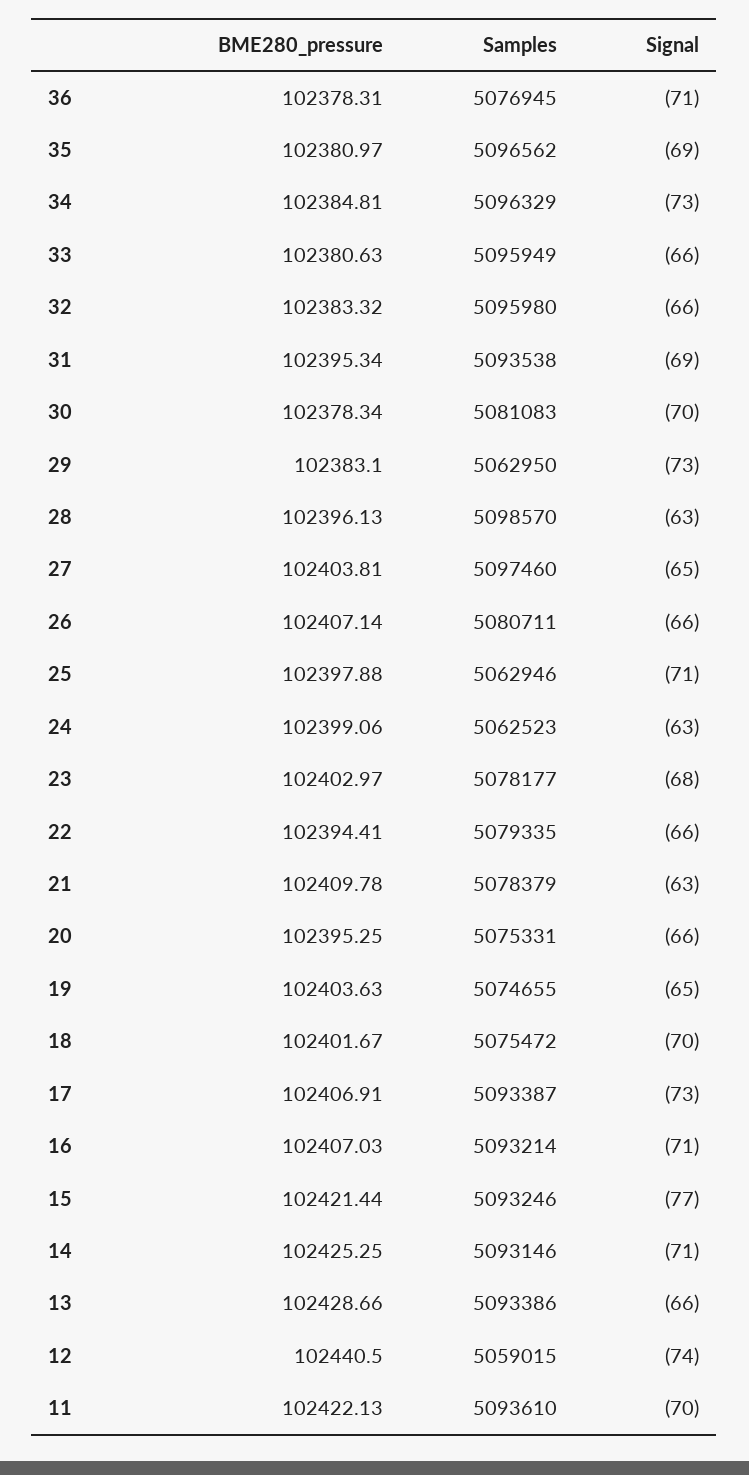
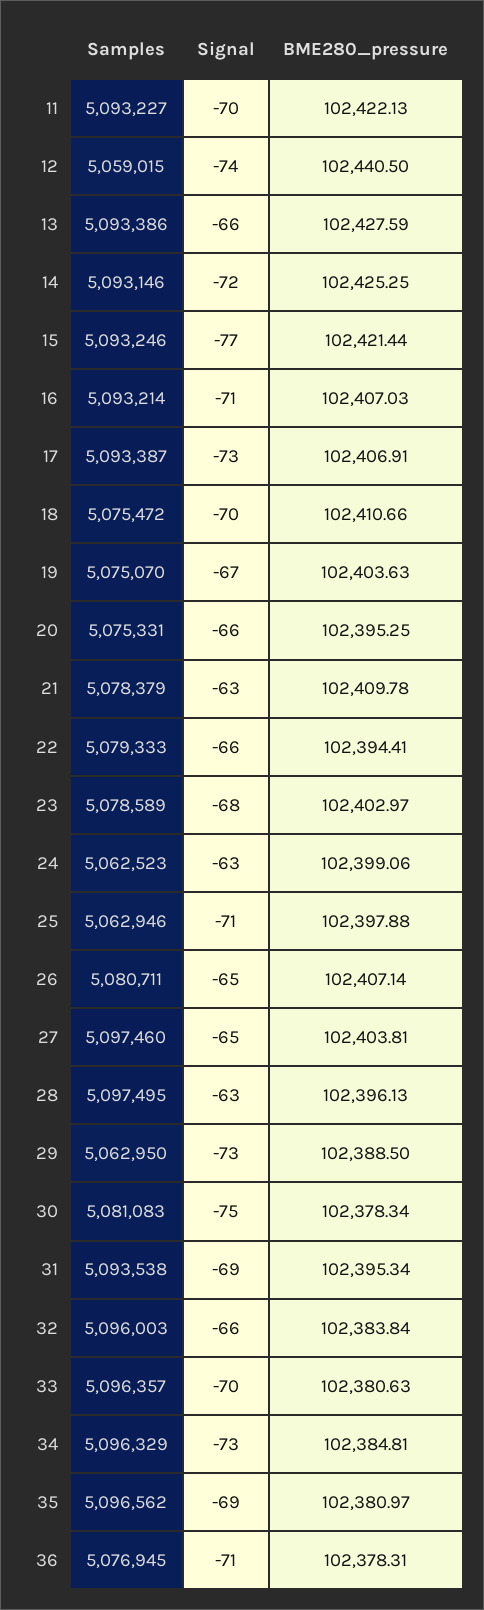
  {
    "BME280_pressure": {
      "36": 102378.31,
      "35": 102380.97,
      "34": 102384.81,
      "33": 102380.63,
-     "32": 102383.32,
+     "32": 102383.84,
      "31": 102395.34,
      "30": 102378.34,
-     "29": 102383.1,
+     "29": 102388.5,
      "28": 102396.13,
      "27": 102403.81,
      "26": 102407.14,
      "25": 102397.88,
      "24": 102399.06,
      "23": 102402.97,
      "22": 102394.41,
      "21": 102409.78,
      "20": 102395.25,
      "19": 102403.63,
-     "18": 102401.67,
+     "18": 102410.66,
      "17": 102406.91,
      "16": 102407.03,
      "15": 102421.44,
      "14": 102425.25,
-     "13": 102428.66,
+     "13": 102427.59,
      "12": 102440.5,
      "11": 102422.13
    },
    "Samples": {
      "36": 5076945,
      "35": 5096562,
      "34": 5096329,
-     "33": 5095949,
+     "33": 5096357,
-     "32": 5095980,
+     "32": 5096003,
      "31": 5093538,
      "30": 5081083,
      "29": 5062950,
-     "28": 5098570,
+     "28": 5097495,
      "27": 5097460,
      "26": 5080711,
      "25": 5062946,
      "24": 5062523,
-     "23": 5078177,
+     "23": 5078589,
-     "22": 5079335,
+     "22": 5079333,
      "21": 5078379,
      "20": 5075331,
-     "19": 5074655,
+     "19": 5075070,
      "18": 5075472,
      "17": 5093387,
      "16": 5093214,
      "15": 5093246,
      "14": 5093146,
      "13": 5093386,
      "12": 5059015,
-     "11": 5093610
+     "11": 5093227
    },
    "Signal": {
      "36": -71,
      "35": -69,
      "34": -73,
-     "33": -66,
+     "33": -70,
      "32": -66,
      "31": -69,
-     "30": -70,
+     "30": -75,
      "29": -73,
      "28": -63,
      "27": -65,
-     "26": -66,
+     "26": -65,
      "25": -71,
      "24": -63,
      "23": -68,
      "22": -66,
      "21": -63,
      "20": -66,
-     "19": -65,
+     "19": -67,
      "18": -70,
      "17": -73,
      "16": -71,
      "15": -77,
-     "14": -71,
+     "14": -72,
      "13": -66,
      "12": -74,
      "11": -70
    }
  }

